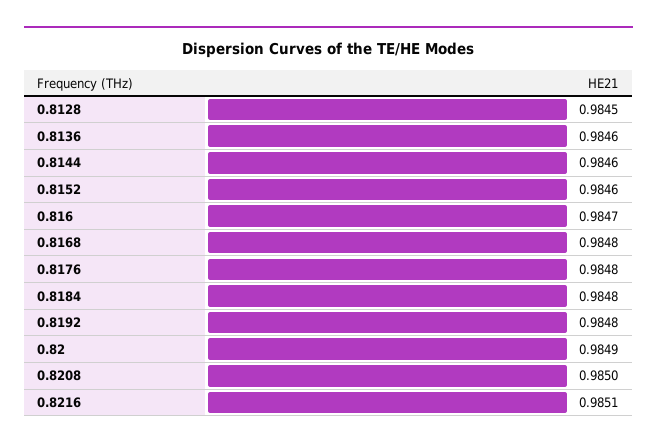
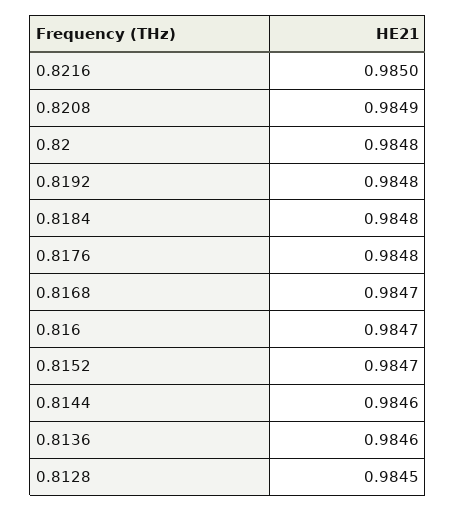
  {
    "0.8128": 0.9845,
    "0.8136": 0.9846,
    "0.8144": 0.9846,
-   "0.8152": 0.9846,
+   "0.8152": 0.9847,
    "0.816": 0.9847,
-   "0.8168": 0.9848,
+   "0.8168": 0.9847,
    "0.8176": 0.9848,
    "0.8184": 0.9848,
    "0.8192": 0.9848,
-   "0.82": 0.9849,
+   "0.82": 0.9848,
-   "0.8208": 0.985,
+   "0.8208": 0.9849,
-   "0.8216": 0.9851
+   "0.8216": 0.985
  }

